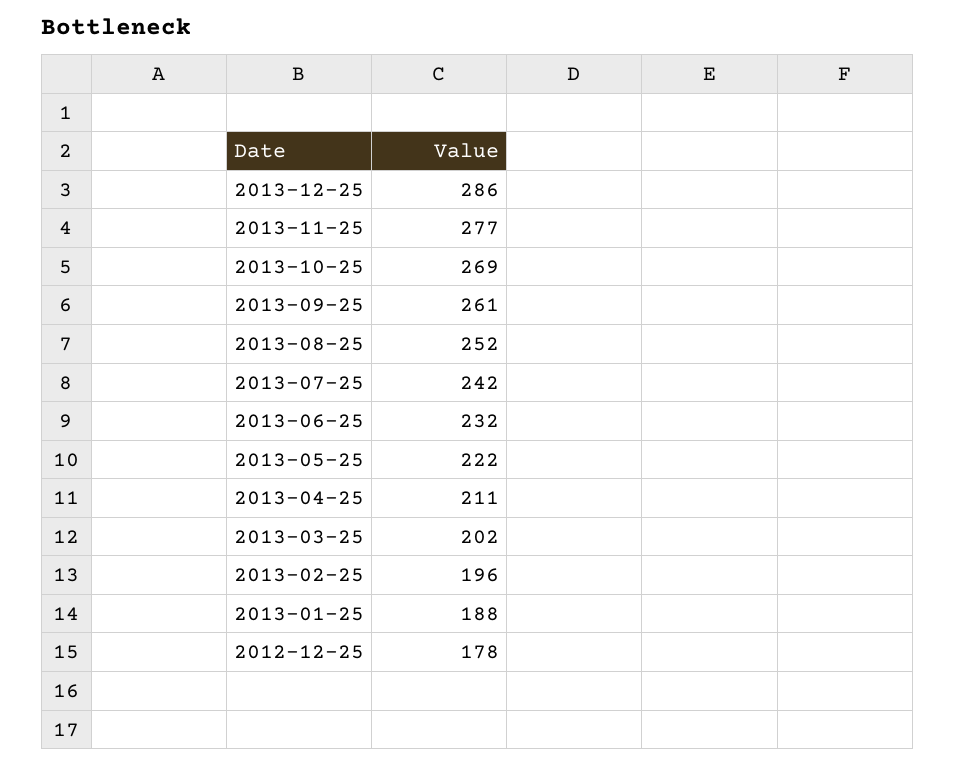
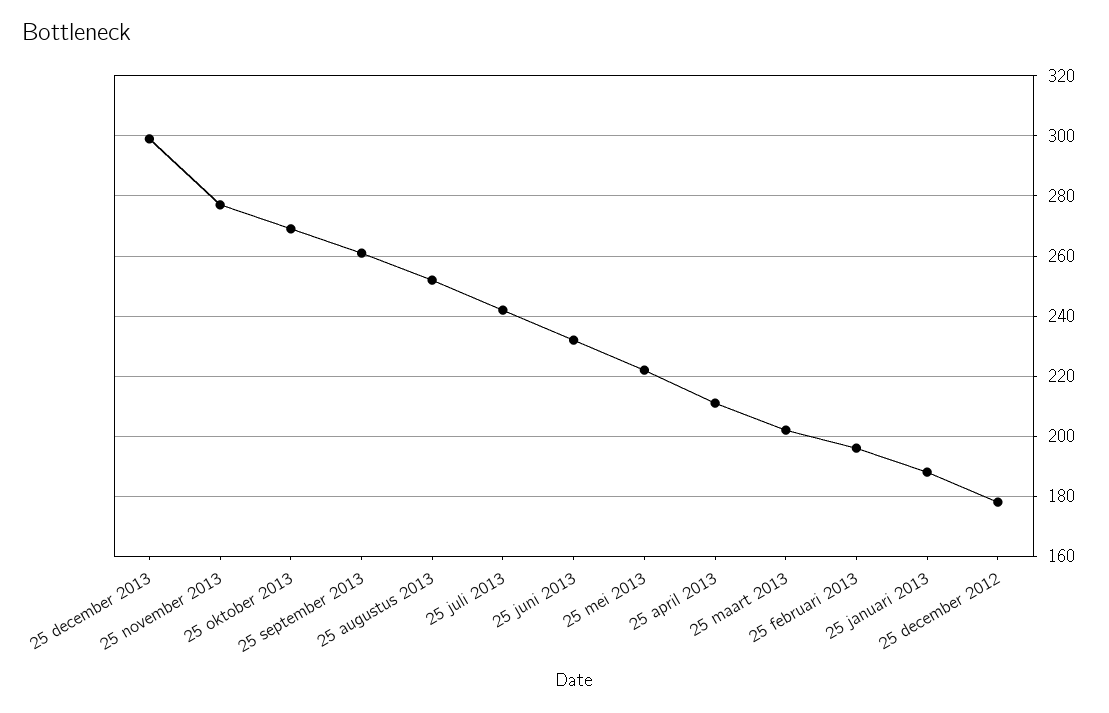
  {
-   "2013-12-25": 286,
+   "2013-12-25": 300,
    "2013-11-25": 277,
    "2013-10-25": 269,
    "2013-09-25": 261,
    "2013-08-25": 252,
    "2013-07-25": 242,
    "2013-06-25": 232,
    "2013-05-25": 222,
    "2013-04-25": 211,
    "2013-03-25": 202,
    "2013-02-25": 196,
    "2013-01-25": 188,
    "2012-12-25": 178
  }

